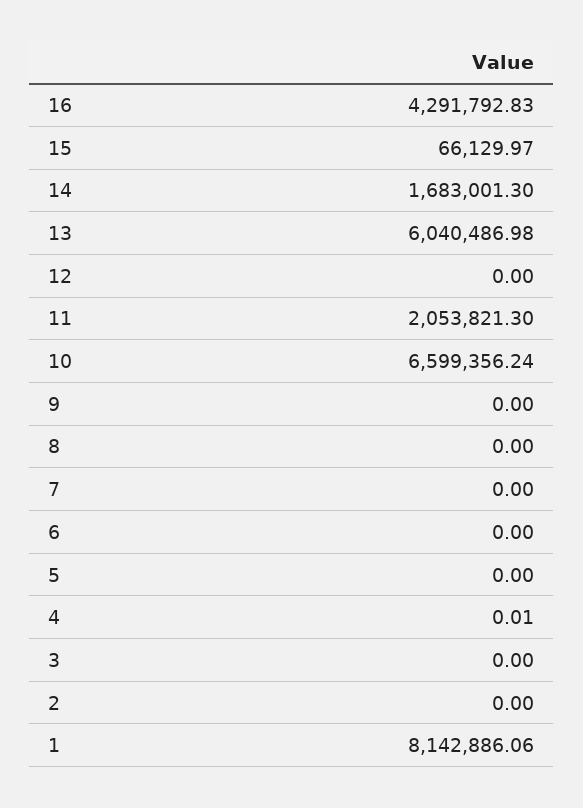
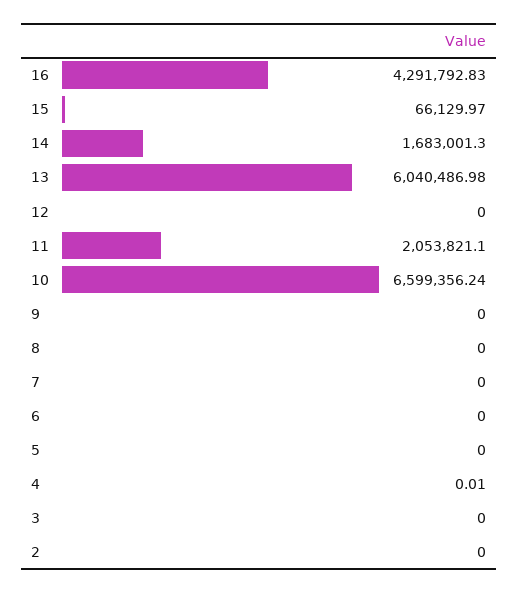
  {
    "16": 4291792.83,
    "15": 66129.97,
    "14": 1683001.3,
    "13": 6040486.98,
    "12": 0,
-   "11": 2053821.3,
+   "11": 2053821.1,
    "10": 6599356.24,
    "9": 0,
    "8": 0,
    "7": 0,
    "6": 0,
    "5": 0,
    "4": 0.01,
    "3": 0,
-   "2": 0,
+   "2": 0
-   "1": 8142886.06
  }

